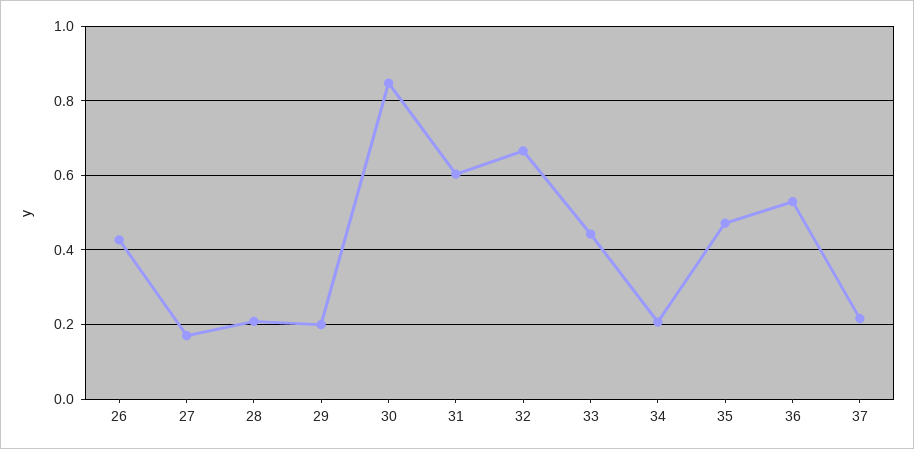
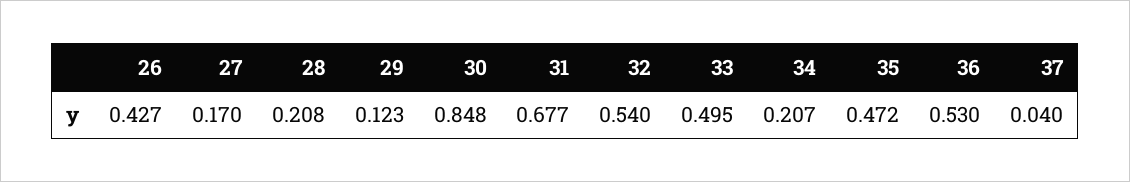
  {
    "26": 0.427,
    "27": 0.17,
    "28": 0.208,
-   "29": 0.2,
+   "29": 0.123,
    "30": 0.848,
-   "31": 0.6,
+   "31": 0.677,
-   "32": 0.66,
+   "32": 0.54,
-   "33": 0.44,
+   "33": 0.495,
    "34": 0.207,
    "35": 0.472,
    "36": 0.53,
-   "37": 0.22
+   "37": 0.04
  }

